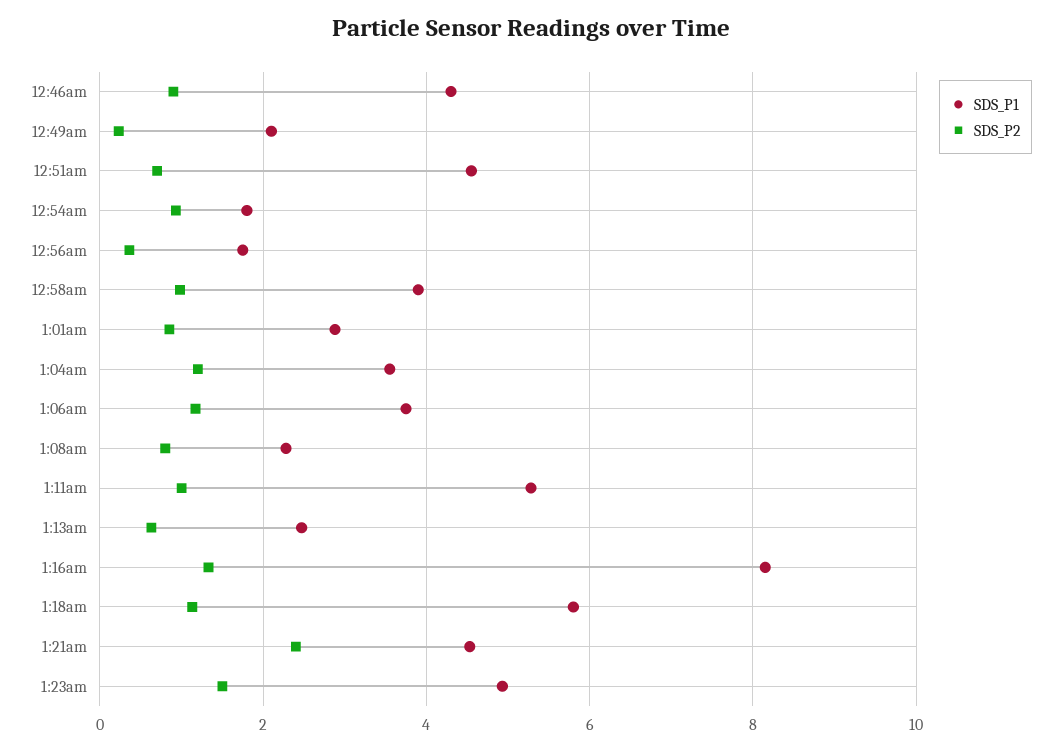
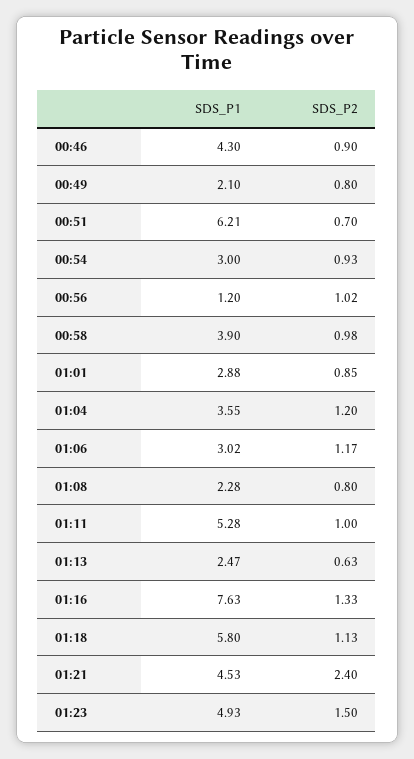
  {
    "SDS_P1": {
      "12:46am": 4.3,
      "12:49am": 2.1,
-     "12:51am": 4.6,
+     "12:51am": 6.21,
-     "12:54am": 1.8,
+     "12:54am": 3,
-     "12:56am": 1.8,
+     "12:56am": 1.2,
      "12:58am": 3.9,
      "1:01am": 2.88,
      "1:04am": 3.55,
-     "1:06am": 3.8,
+     "1:06am": 3.02,
      "1:08am": 2.28,
      "1:11am": 5.28,
      "1:13am": 2.47,
-     "1:16am": 8.2,
+     "1:16am": 7.63,
      "1:18am": 5.8,
      "1:21am": 4.53,
      "1:23am": 4.93
    },
    "SDS_P2": {
      "12:46am": 0.9,
-     "12:49am": 0.2,
+     "12:49am": 0.8,
      "12:51am": 0.7,
      "12:54am": 0.93,
-     "12:56am": 0.4,
+     "12:56am": 1.02,
      "12:58am": 0.98,
      "1:01am": 0.85,
      "1:04am": 1.2,
      "1:06am": 1.17,
      "1:08am": 0.8,
      "1:11am": 1,
      "1:13am": 0.63,
      "1:16am": 1.33,
      "1:18am": 1.13,
      "1:21am": 2.4,
      "1:23am": 1.5
    }
  }

